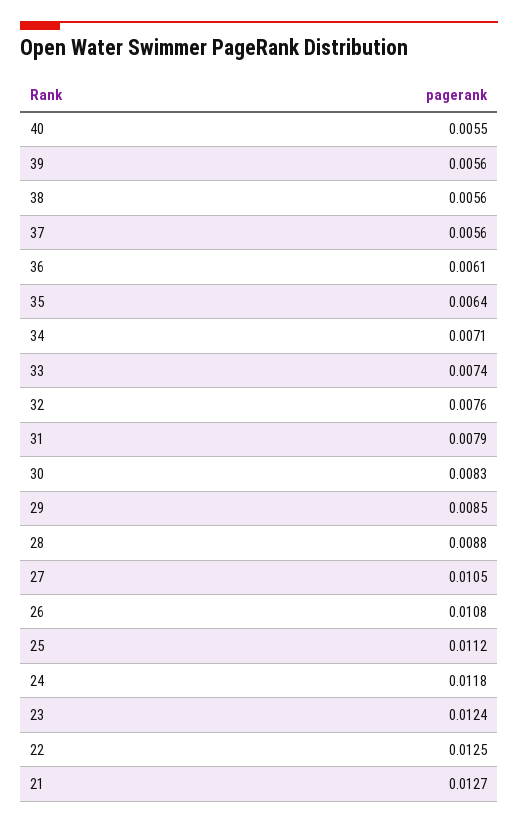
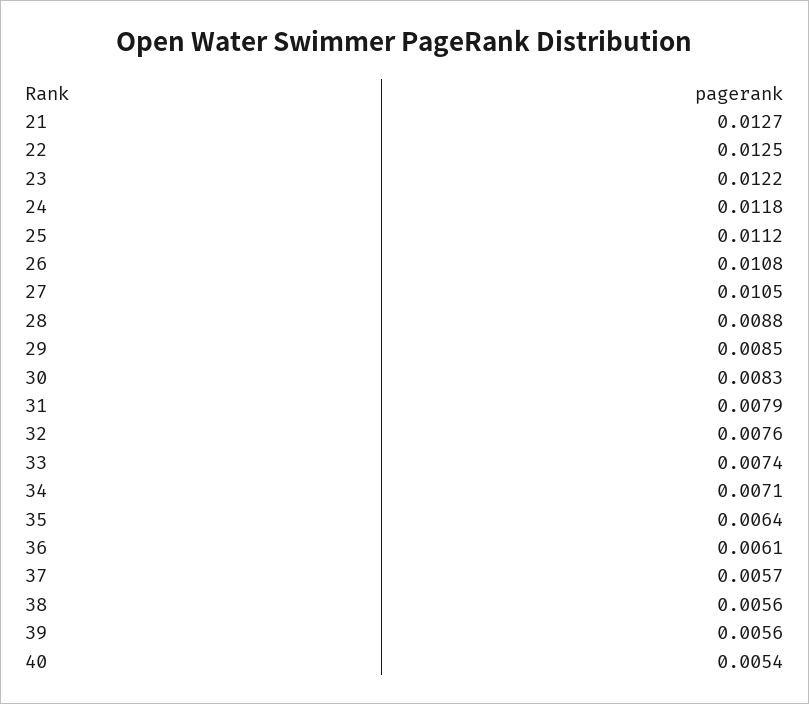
  {
-   "40": 0.0055,
+   "40": 0.0054,
    "39": 0.0056,
    "38": 0.0056,
-   "37": 0.0056,
+   "37": 0.0057,
    "36": 0.0061,
    "35": 0.0064,
    "34": 0.0071,
    "33": 0.0074,
    "32": 0.0076,
    "31": 0.0079,
    "30": 0.0083,
    "29": 0.0085,
    "28": 0.0088,
    "27": 0.0105,
    "26": 0.0108,
    "25": 0.0112,
    "24": 0.0118,
-   "23": 0.0124,
+   "23": 0.0122,
    "22": 0.0125,
    "21": 0.0127
  }

